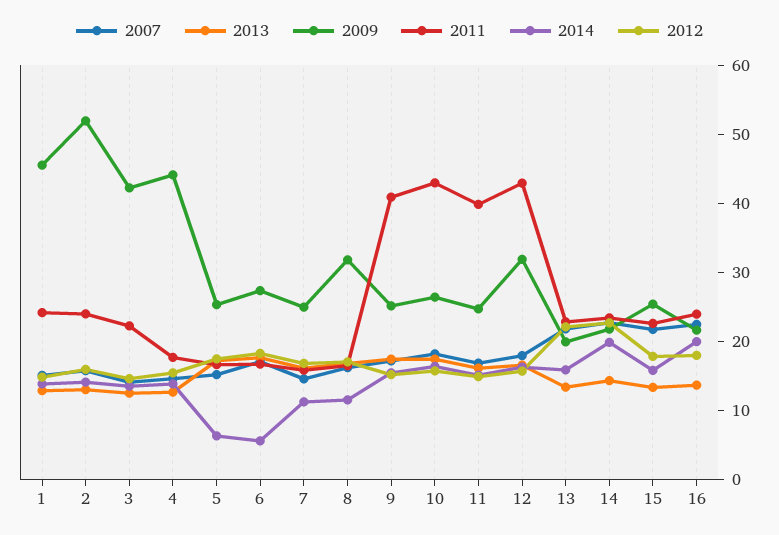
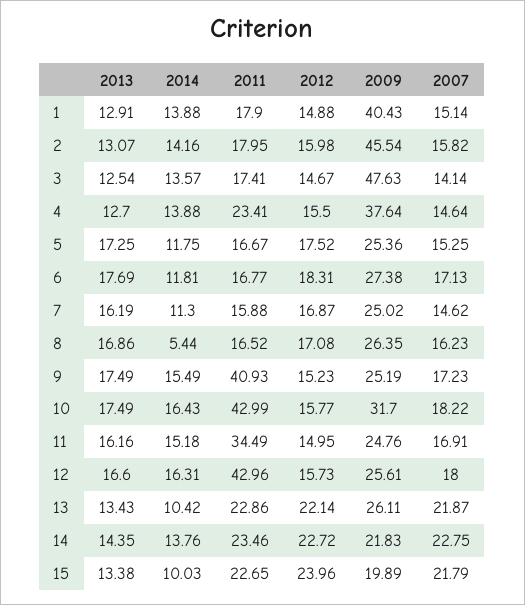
  {
    "2007": {
      "1": 15.14,
      "2": 15.82,
      "3": 14.14,
      "4": 14.64,
      "5": 15.25,
      "6": 17.13,
      "7": 14.62,
      "8": 16.23,
      "9": 17.23,
      "10": 18.22,
      "11": 16.91,
      "12": 18,
      "13": 21.87,
      "14": 22.75,
-     "15": 21.79,
+     "15": 21.79
-     "16": 22
    },
    "2013": {
      "1": 12.91,
      "2": 13.07,
      "3": 12.54,
      "4": 12.7,
      "5": 17.25,
      "6": 17.69,
      "7": 16.19,
      "8": 16.86,
      "9": 17.49,
      "10": 17.49,
      "11": 16.16,
      "12": 16.6,
      "13": 13.43,
      "14": 14.35,
-     "15": 13.38,
+     "15": 13.38
-     "16": 14
    },
    "2009": {
-     "1": 46,
+     "1": 40.43,
-     "2": 52,
+     "2": 45.54,
-     "3": 42,
+     "3": 47.63,
-     "4": 44,
+     "4": 37.64,
      "5": 25.36,
      "6": 27.38,
      "7": 25.02,
-     "8": 32,
+     "8": 26.35,
      "9": 25.19,
-     "10": 26,
+     "10": 31.7,
      "11": 24.76,
-     "12": 32,
+     "12": 25.61,
-     "13": 20,
+     "13": 26.11,
      "14": 21.83,
-     "15": 26,
+     "15": 19.89
-     "16": 22
    },
    "2011": {
-     "1": 24,
+     "1": 17.9,
-     "2": 24,
+     "2": 17.95,
-     "3": 22,
+     "3": 17.41,
-     "4": 18,
+     "4": 23.41,
      "5": 16.67,
      "6": 16.77,
      "7": 15.88,
      "8": 16.52,
      "9": 40.93,
      "10": 42.99,
-     "11": 40,
+     "11": 34.49,
      "12": 42.96,
      "13": 22.86,
      "14": 23.46,
-     "15": 22.65,
+     "15": 22.65
-     "16": 24
    },
    "2014": {
      "1": 13.88,
      "2": 14.16,
      "3": 13.57,
      "4": 13.88,
-     "5": 6,
+     "5": 11.75,
-     "6": 6,
+     "6": 11.81,
      "7": 11.3,
-     "8": 12,
+     "8": 5.44,
      "9": 15.49,
      "10": 16.43,
      "11": 15.18,
      "12": 16.31,
-     "13": 16,
+     "13": 10.42,
-     "14": 20,
+     "14": 13.76,
-     "15": 16,
+     "15": 10.03
-     "16": 20
    },
    "2012": {
      "1": 14.88,
      "2": 15.98,
      "3": 14.67,
      "4": 15.5,
      "5": 17.52,
      "6": 18.31,
      "7": 16.87,
      "8": 17.08,
      "9": 15.23,
      "10": 15.77,
      "11": 14.95,
      "12": 15.73,
      "13": 22.14,
      "14": 22.72,
-     "15": 18,
+     "15": 23.96
-     "16": 18
    }
  }

